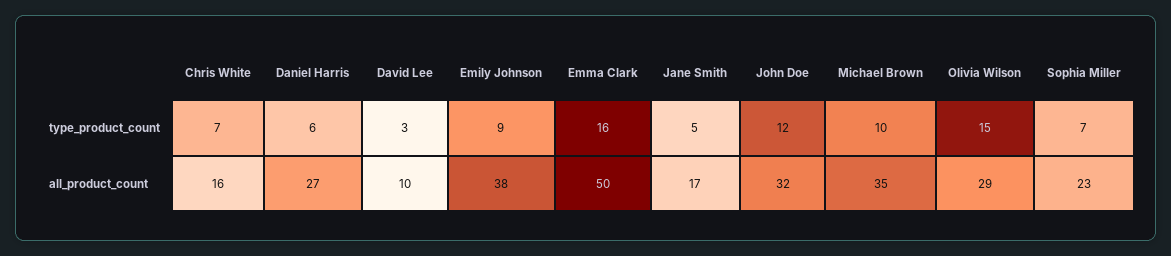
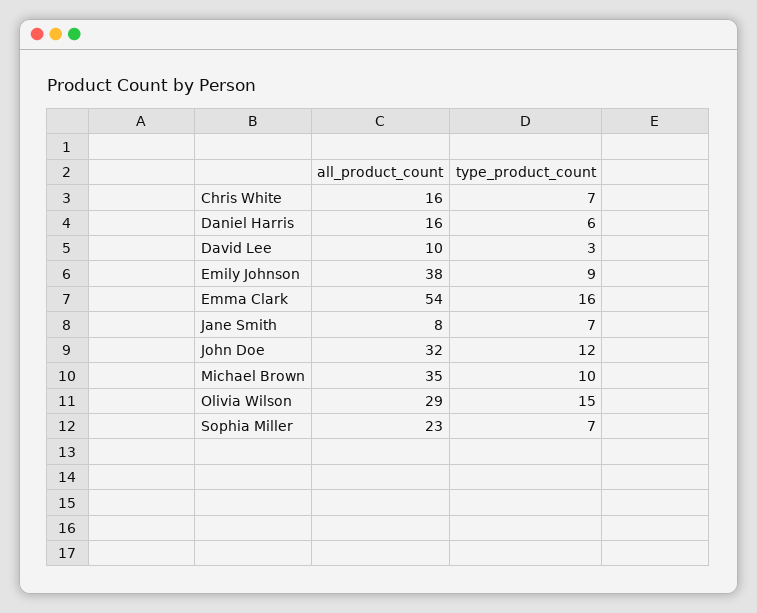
  {
    "Chris White": {
      "type_product_count": 7,
      "all_product_count": 16
    },
    "Daniel Harris": {
      "type_product_count": 6,
-     "all_product_count": 27
+     "all_product_count": 16
    },
    "David Lee": {
      "type_product_count": 3,
      "all_product_count": 10
    },
    "Emily Johnson": {
      "type_product_count": 9,
      "all_product_count": 38
    },
    "Emma Clark": {
      "type_product_count": 16,
-     "all_product_count": 50
+     "all_product_count": 54
    },
    "Jane Smith": {
-     "type_product_count": 5,
+     "type_product_count": 7,
-     "all_product_count": 17
+     "all_product_count": 8
    },
    "John Doe": {
      "type_product_count": 12,
      "all_product_count": 32
    },
    "Michael Brown": {
      "type_product_count": 10,
      "all_product_count": 35
    },
    "Olivia Wilson": {
      "type_product_count": 15,
      "all_product_count": 29
    },
    "Sophia Miller": {
      "type_product_count": 7,
      "all_product_count": 23
    }
  }

